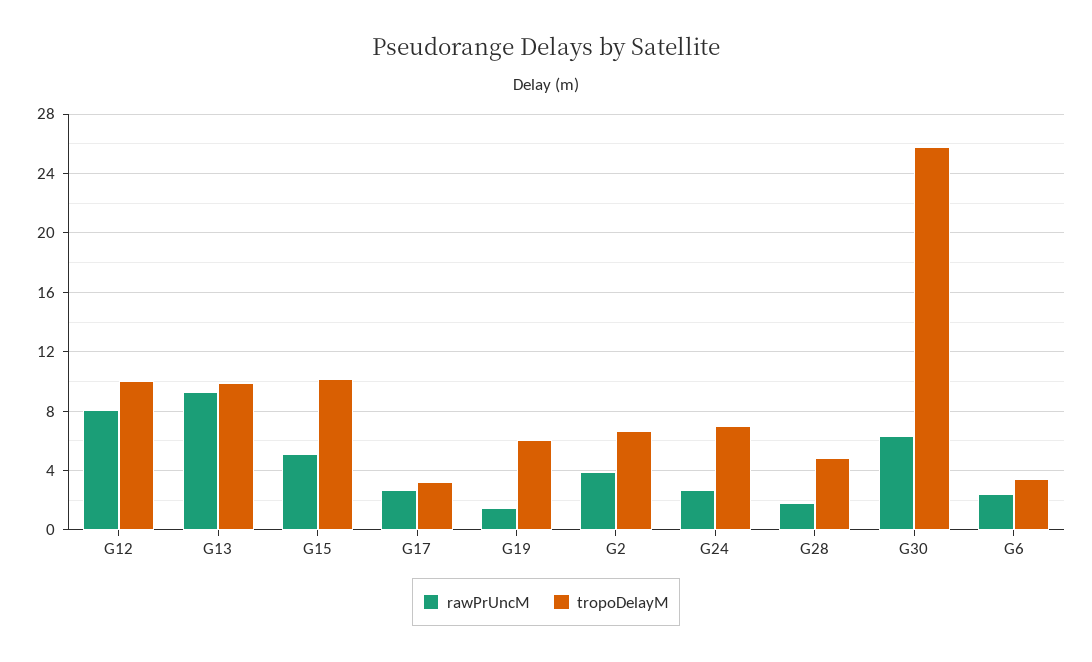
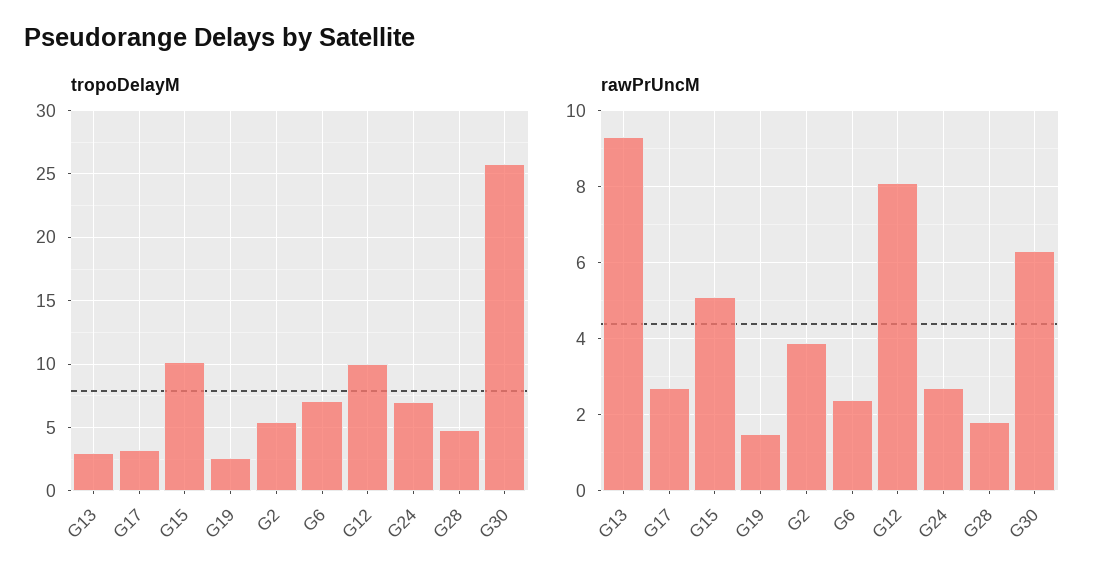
  {
    "rawPrUncM": {
      "G12": 8,
      "G13": 9.2,
      "G15": 5,
      "G17": 2.6,
      "G19": 1.4,
      "G2": 3.8,
      "G24": 2.6,
      "G28": 1.8,
      "G30": 6.2,
      "G6": 2.4
    },
    "tropoDelayM": {
      "G12": 10,
-     "G13": 10,
+     "G13": 3,
      "G15": 10,
      "G17": 3.5,
-     "G19": 6,
+     "G19": 2.5,
-     "G2": 6.5,
+     "G2": 5.5,
      "G24": 7,
      "G28": 5,
      "G30": 26,
-     "G6": 3.5
+     "G6": 7
    }
  }

